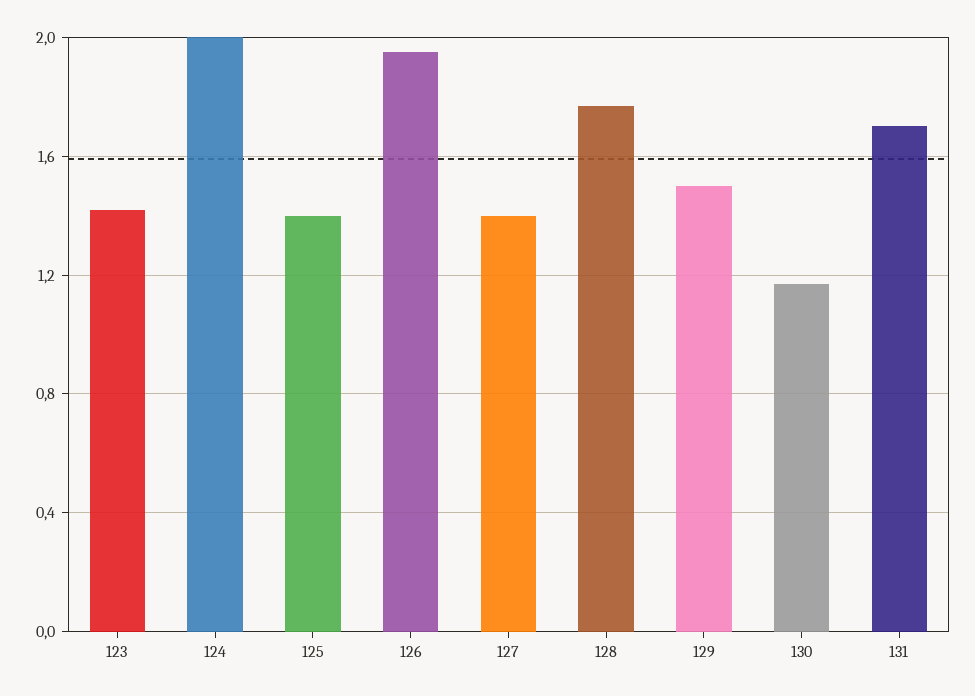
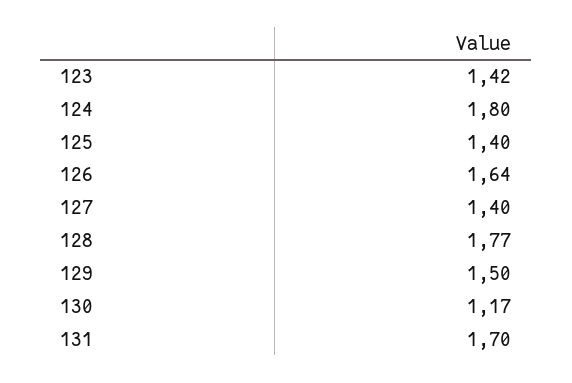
  {
    "123": 1.42,
-   "124": 2,
+   "124": 1.8,
    "125": 1.4,
-   "126": 1.95,
+   "126": 1.64,
    "127": 1.4,
    "128": 1.77,
    "129": 1.5,
    "130": 1.17,
    "131": 1.7
  }

